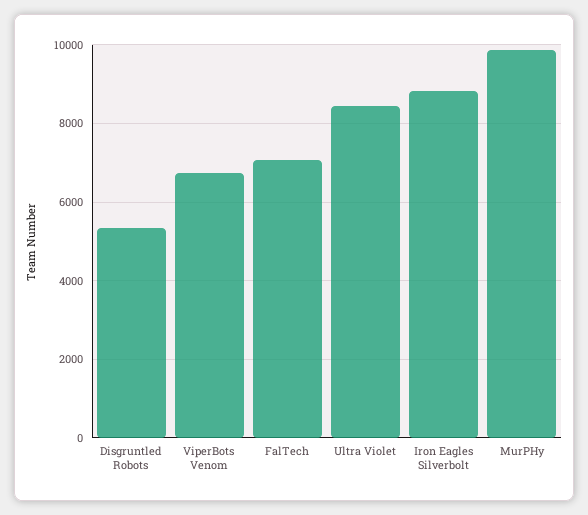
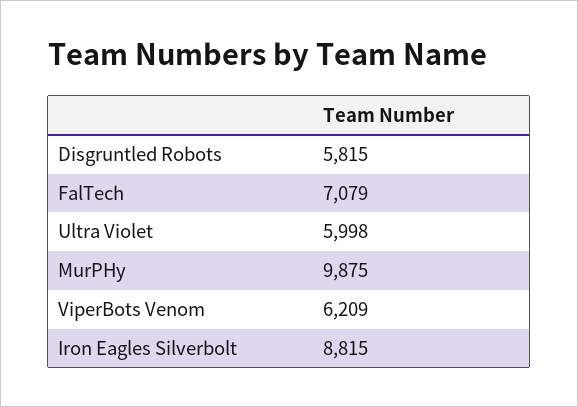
  {
-   "Disgruntled Robots": 5400,
+   "Disgruntled Robots": 5815,
-   "ViperBots Venom": 6800,
+   "ViperBots Venom": 6209,
    "FalTech": 7079,
-   "Ultra Violet": 8400,
+   "Ultra Violet": 5998,
    "Iron Eagles Silverbolt": 8815,
    "MurPHy": 9875
  }

